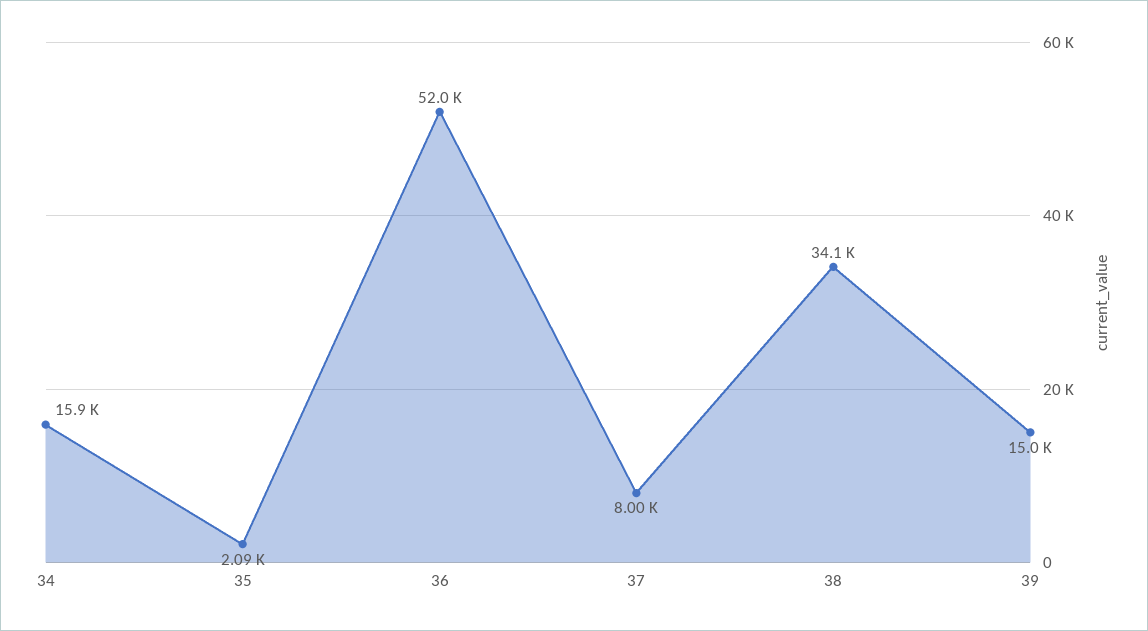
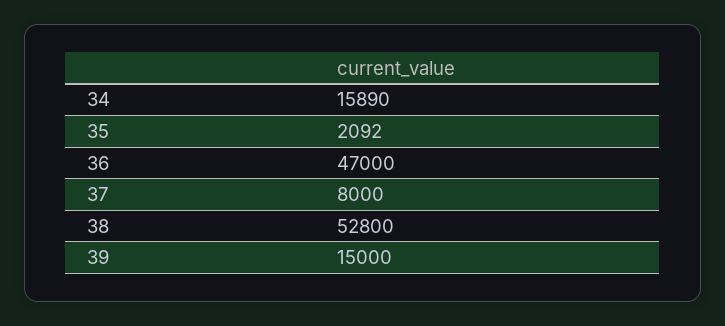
  {
    "34": 15890,
    "35": 2092,
-   "36": 52000,
+   "36": 47000,
    "37": 8000,
-   "38": 34100,
+   "38": 52800,
    "39": 15000
  }

